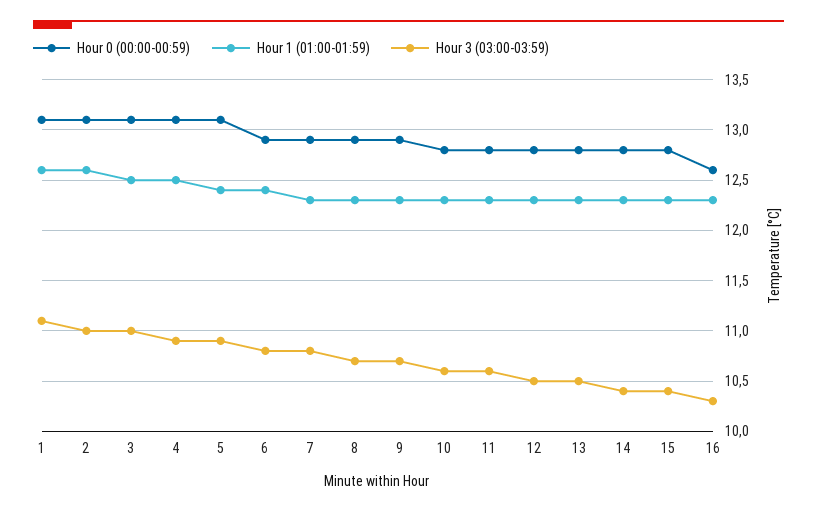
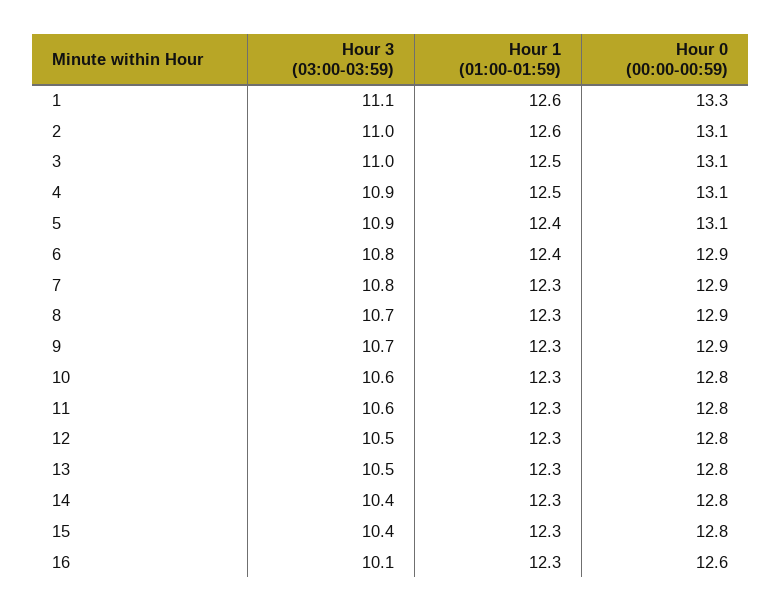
  {
    "Hour 0 (00:00-00:59)": {
-     "1": 13.1,
+     "1": 13.3,
      "2": 13.1,
      "3": 13.1,
      "4": 13.1,
      "5": 13.1,
      "6": 12.9,
      "7": 12.9,
      "8": 12.9,
      "9": 12.9,
      "10": 12.8,
      "11": 12.8,
      "12": 12.8,
      "13": 12.8,
      "14": 12.8,
      "15": 12.8,
      "16": 12.6
    },
    "Hour 1 (01:00-01:59)": {
      "1": 12.6,
      "2": 12.6,
      "3": 12.5,
      "4": 12.5,
      "5": 12.4,
      "6": 12.4,
      "7": 12.3,
      "8": 12.3,
      "9": 12.3,
      "10": 12.3,
      "11": 12.3,
      "12": 12.3,
      "13": 12.3,
      "14": 12.3,
      "15": 12.3,
      "16": 12.3
    },
    "Hour 3 (03:00-03:59)": {
      "1": 11.1,
      "2": 11,
      "3": 11,
      "4": 10.9,
      "5": 10.9,
      "6": 10.8,
      "7": 10.8,
      "8": 10.7,
      "9": 10.7,
      "10": 10.6,
      "11": 10.6,
      "12": 10.5,
      "13": 10.5,
      "14": 10.4,
      "15": 10.4,
-     "16": 10.3
+     "16": 10.1
    }
  }

